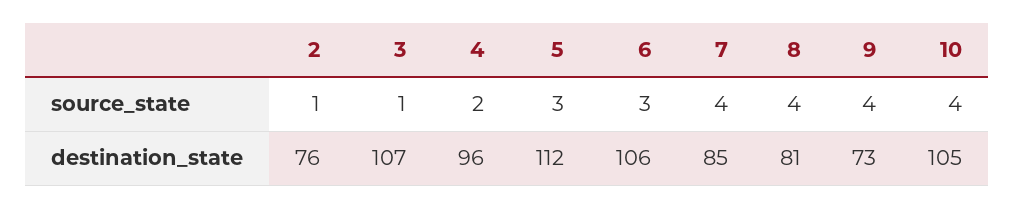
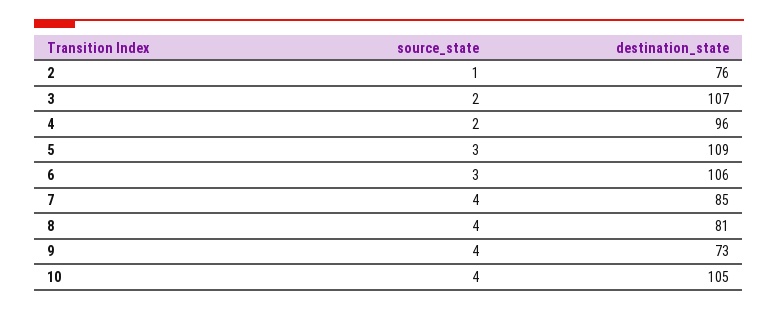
  {
    "2": {
      "source_state": 1,
      "destination_state": 76
    },
    "3": {
-     "source_state": 1,
+     "source_state": 2,
      "destination_state": 107
    },
    "4": {
      "source_state": 2,
      "destination_state": 96
    },
    "5": {
      "source_state": 3,
-     "destination_state": 112
+     "destination_state": 109
    },
    "6": {
      "source_state": 3,
      "destination_state": 106
    },
    "7": {
      "source_state": 4,
      "destination_state": 85
    },
    "8": {
      "source_state": 4,
      "destination_state": 81
    },
    "9": {
      "source_state": 4,
      "destination_state": 73
    },
    "10": {
      "source_state": 4,
      "destination_state": 105
    }
  }

